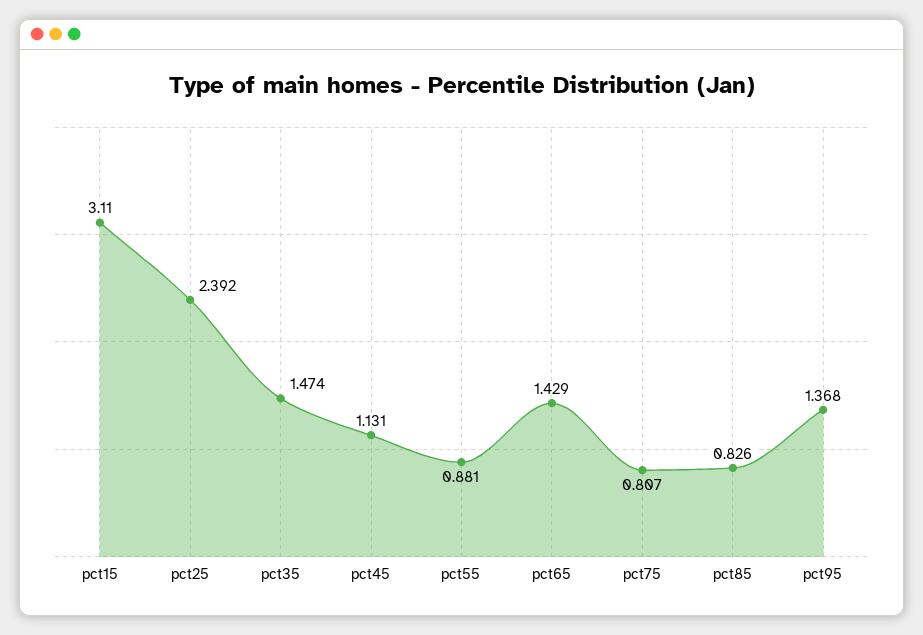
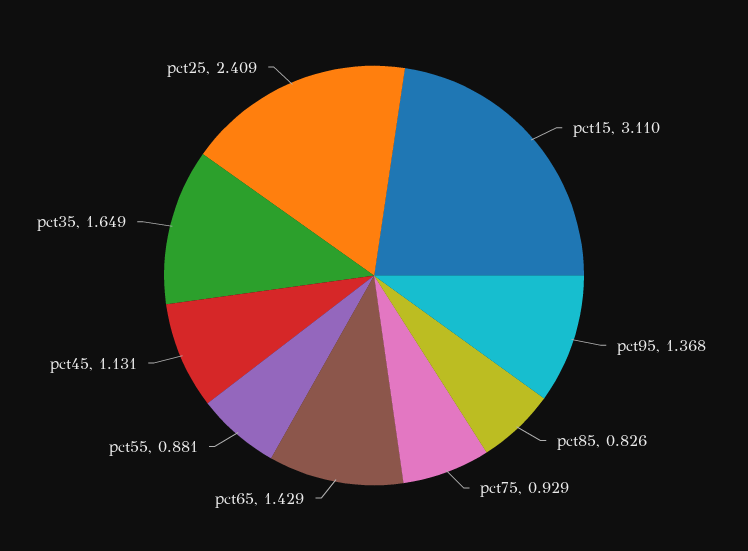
  {
    "pct15": 3.11,
-   "pct25": 2.392,
+   "pct25": 2.409,
-   "pct35": 1.474,
+   "pct35": 1.649,
    "pct45": 1.131,
    "pct55": 0.881,
    "pct65": 1.429,
-   "pct75": 0.807,
+   "pct75": 0.929,
    "pct85": 0.826,
    "pct95": 1.368
  }

